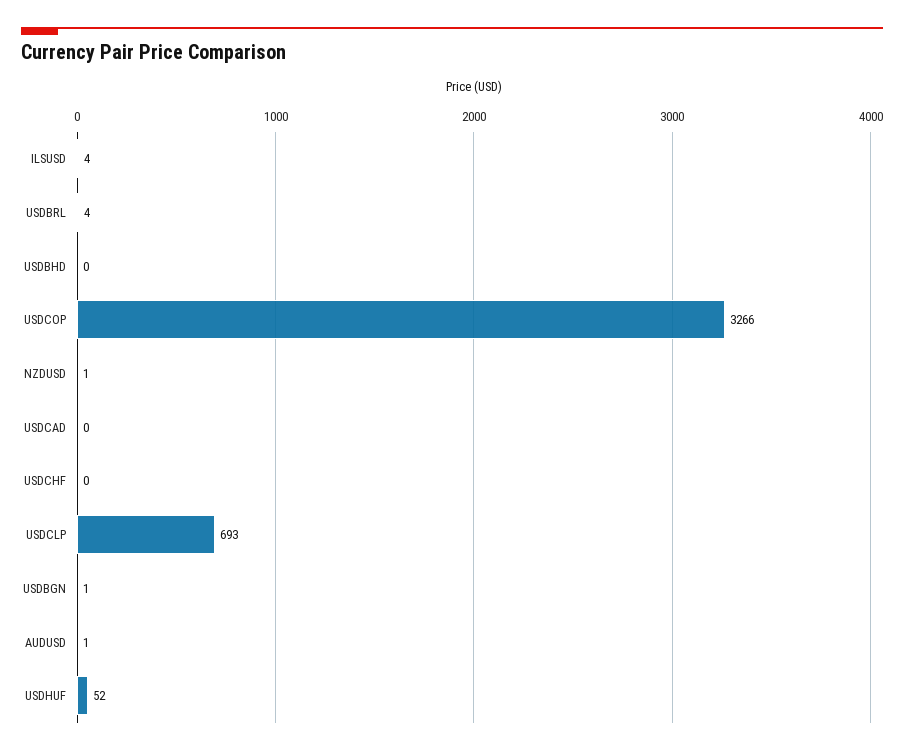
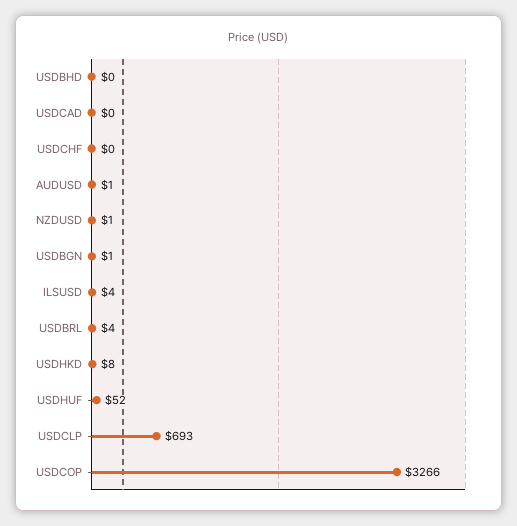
  {
    "ILSUSD": 4,
    "USDBRL": 4,
    "USDBHD": 0,
    "USDCOP": 3266,
    "NZDUSD": 1,
    "USDCAD": 0,
    "USDCHF": 0,
    "USDCLP": 693,
    "USDBGN": 1,
    "AUDUSD": 1,
-   "USDHUF": 52
+   "USDHUF": 52,
+   "USDHKD": 8
  }

